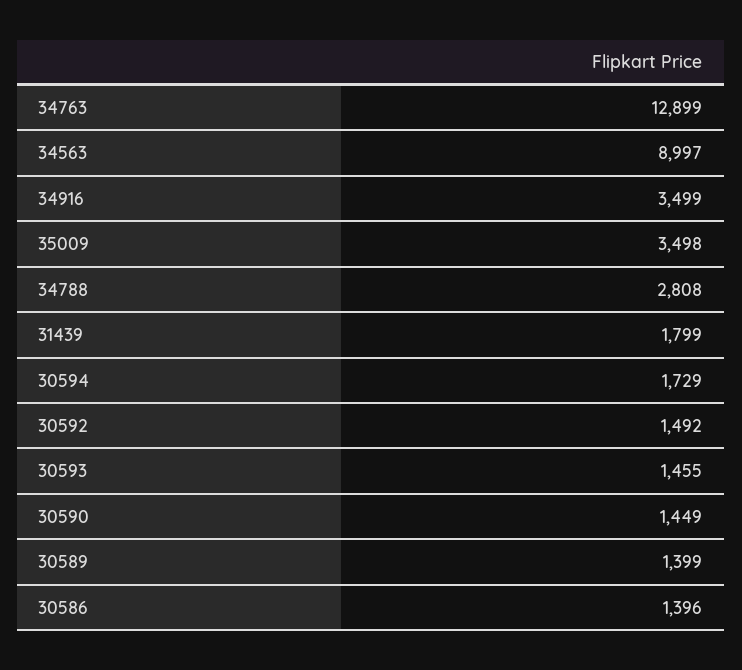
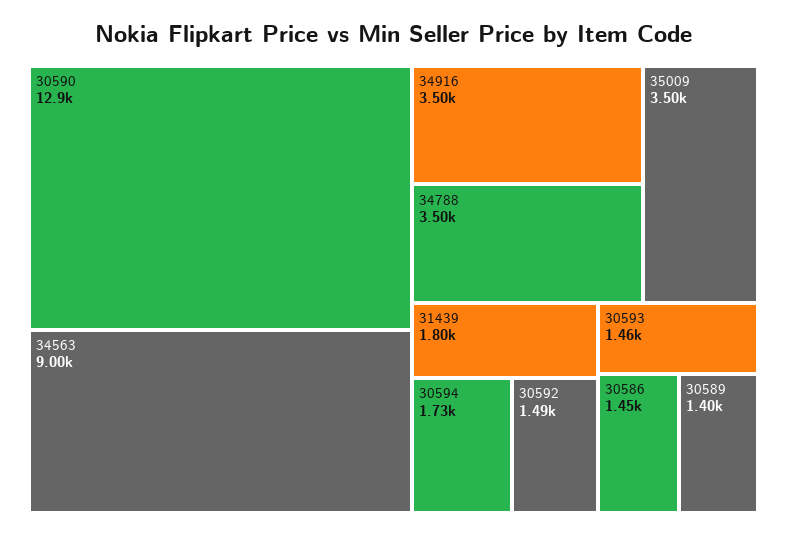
  {
-   "34763": 12899,
    "34563": 8997,
    "34916": 3499,
    "35009": 3498,
-   "34788": 2808,
+   "34788": 3500,
    "31439": 1799,
    "30594": 1729,
    "30592": 1492,
    "30593": 1455,
-   "30590": 1449,
+   "30590": 12900,
    "30589": 1399,
-   "30586": 1396
+   "30586": 1450
  }

